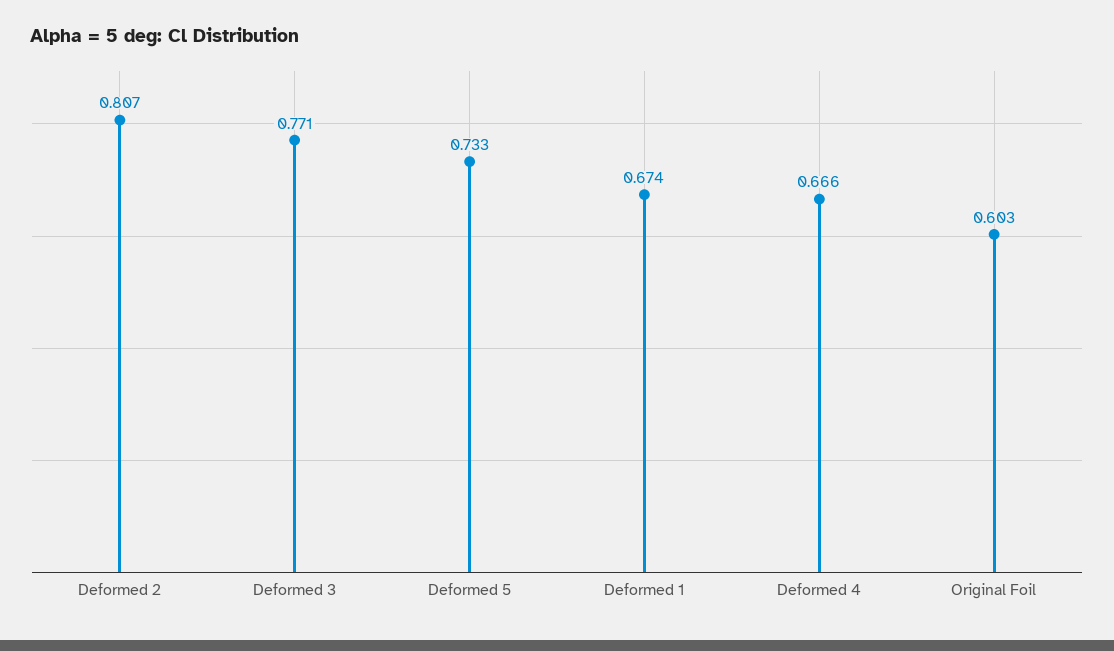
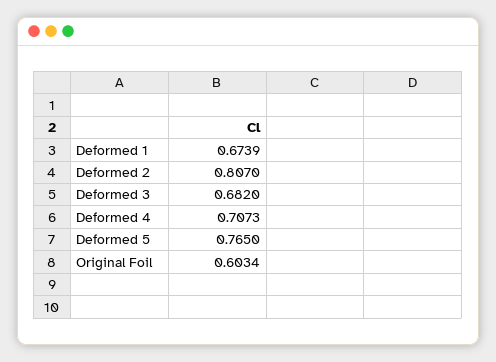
  {
    "Deformed 2": 0.807,
-   "Deformed 3": 0.771,
+   "Deformed 3": 0.682,
-   "Deformed 5": 0.733,
+   "Deformed 5": 0.765,
    "Deformed 1": 0.6739,
-   "Deformed 4": 0.666,
+   "Deformed 4": 0.7073,
    "Original Foil": 0.6034
  }

